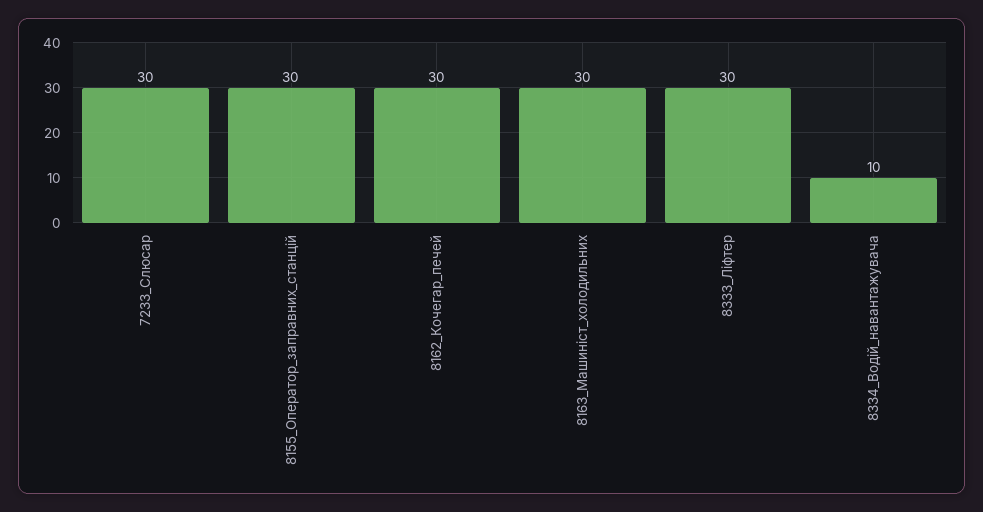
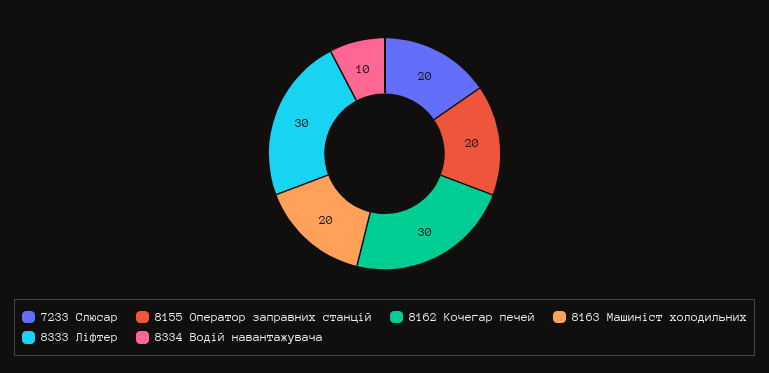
  {
-   "7233_Слюсар": 30,
+   "7233_Слюсар": 20,
-   "8155_Оператор_заправних_станцій": 30,
+   "8155_Оператор_заправних_станцій": 20,
    "8162_Кочегар_печей": 30,
-   "8163_Машиніст_холодильних": 30,
+   "8163_Машиніст_холодильних": 20,
    "8333_Ліфтер": 30,
    "8334_Водій_навантажувача": 10
  }

